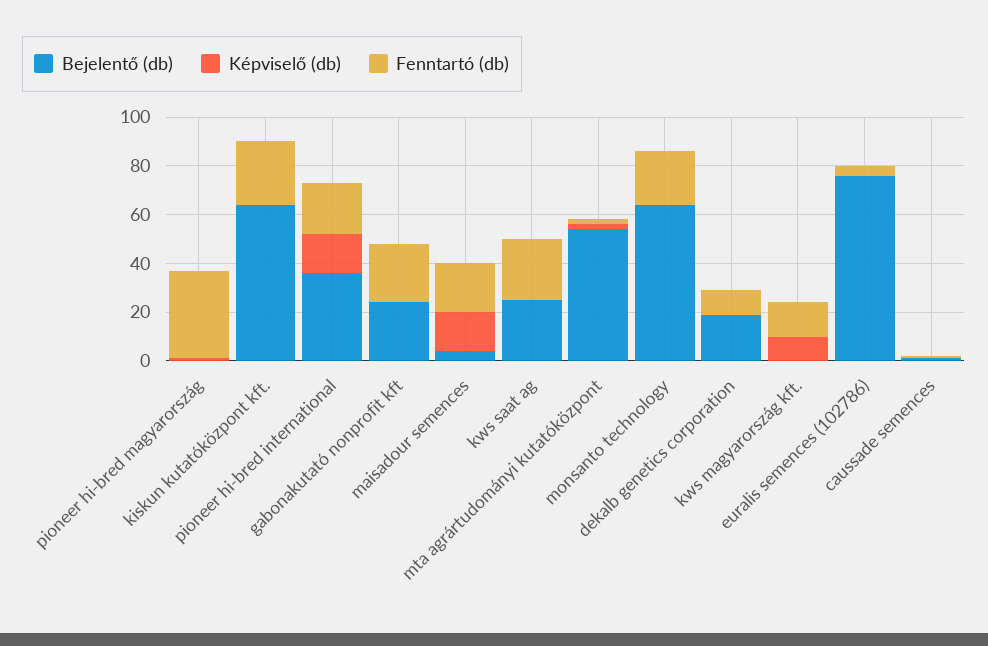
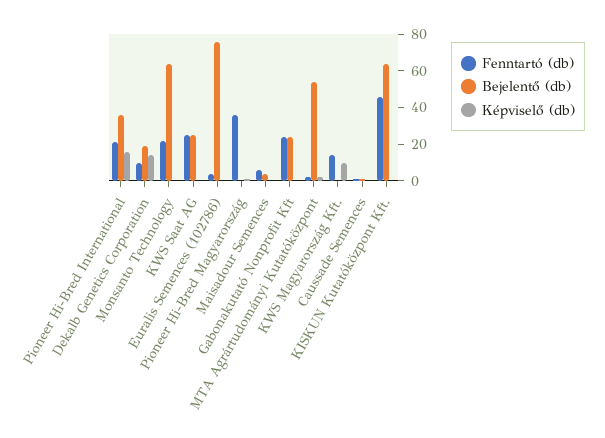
  {
    "Bejelentő (db)": {
      "pioneer hi-bred magyarország": 0,
      "kiskun kutatóközpont kft.": 65,
      "pioneer hi-bred international": 35,
      "gabonakutató nonprofit kft": 25,
      "maisadour semences": 5,
      "kws saat ag": 25,
      "mta agrártudományi kutatóközpont": 55,
      "monsanto technology": 65,
      "dekalb genetics corporation": 20,
      "kws magyarország kft.": 0,
      "euralis semences (102786)": 75,
      "caussade semences": 0
    },
    "Képviselő (db)": {
      "pioneer hi-bred magyarország": 0,
      "kiskun kutatóközpont kft.": 0,
      "pioneer hi-bred international": 15,
      "gabonakutató nonprofit kft": 0,
-     "maisadour semences": 15,
+     "maisadour semences": 0,
      "kws saat ag": 0,
      "mta agrártudományi kutatóközpont": 0,
      "monsanto technology": 0,
-     "dekalb genetics corporation": 0,
+     "dekalb genetics corporation": 15,
      "kws magyarország kft.": 10,
      "euralis semences (102786)": 0,
      "caussade semences": 0
    },
    "Fenntartó (db)": {
      "pioneer hi-bred magyarország": 35,
-     "kiskun kutatóközpont kft.": 25,
+     "kiskun kutatóközpont kft.": 45,
      "pioneer hi-bred international": 20,
      "gabonakutató nonprofit kft": 25,
-     "maisadour semences": 20,
+     "maisadour semences": 5,
      "kws saat ag": 25,
      "mta agrártudományi kutatóközpont": 0,
      "monsanto technology": 20,
      "dekalb genetics corporation": 10,
      "kws magyarország kft.": 15,
      "euralis semences (102786)": 5,
      "caussade semences": 0
    }
  }

